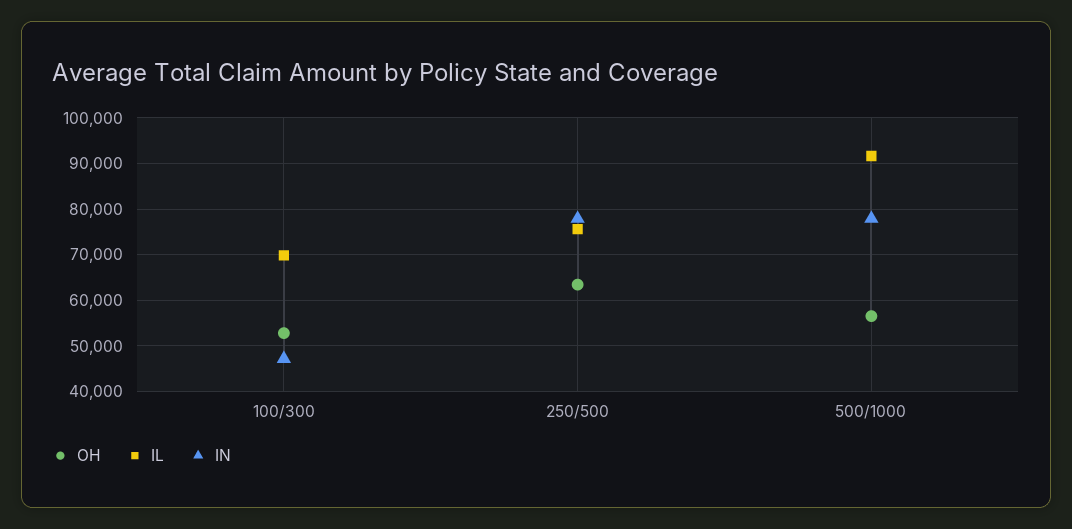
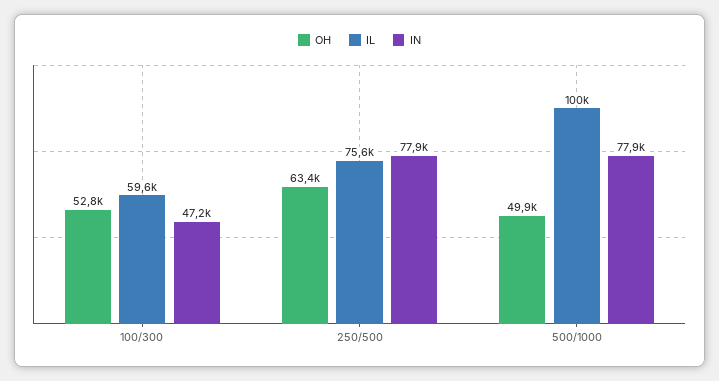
  {
    "OH": {
      "100/300": 52800,
      "250/500": 63400,
-     "500/1000": 56000
+     "500/1000": 49900
    },
    "IL": {
-     "100/300": 70000,
+     "100/300": 59600,
      "250/500": 75600,
-     "500/1000": 92000
+     "500/1000": 100000
    },
    "IN": {
      "100/300": 47200,
      "250/500": 77900,
      "500/1000": 77900
    }
  }

